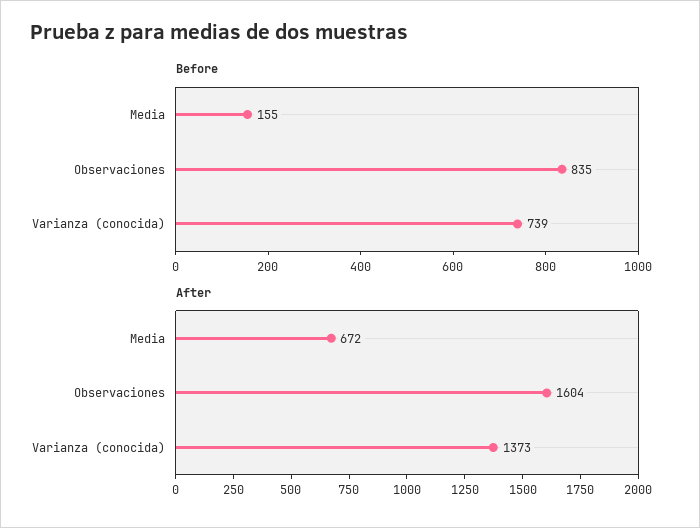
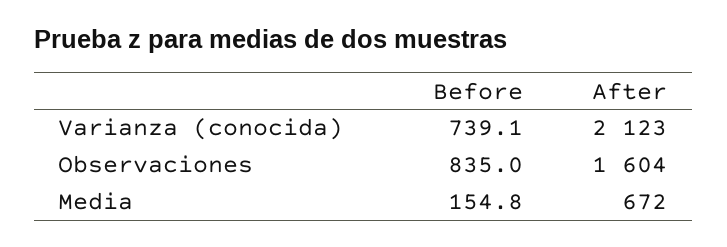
  {
    "Before": {
      "Media": 154.8,
      "Observaciones": 835,
      "Varianza (conocida)": 739.1
    },
    "After": {
      "Media": 672,
      "Observaciones": 1604,
-     "Varianza (conocida)": 1373
+     "Varianza (conocida)": 2123
    }
  }

